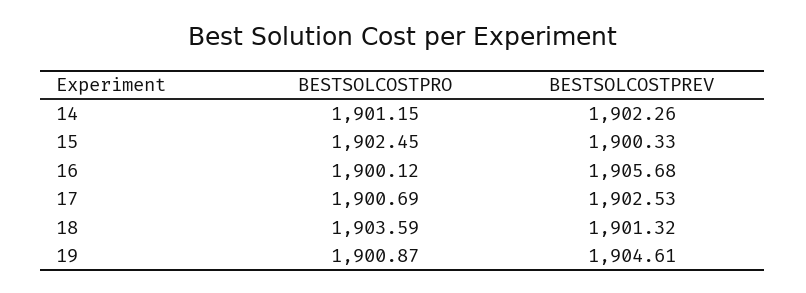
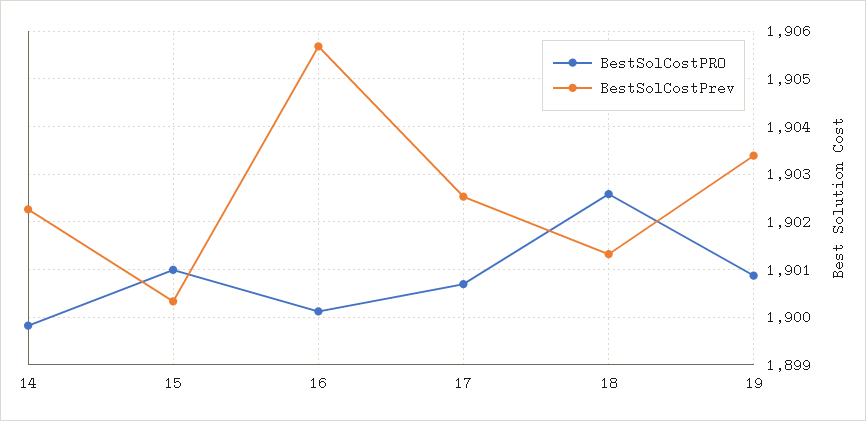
  {
    "BESTSOLCOSTPRO": {
-     "14": 1901.15,
+     "14": 1899.8,
-     "15": 1902.45,
+     "15": 1901,
      "16": 1900.12,
      "17": 1900.69,
-     "18": 1903.59,
+     "18": 1902.6,
      "19": 1900.87
    },
    "BESTSOLCOSTPREV": {
      "14": 1902.26,
      "15": 1900.33,
      "16": 1905.68,
      "17": 1902.53,
      "18": 1901.32,
-     "19": 1904.61
+     "19": 1903.4
    }
  }

